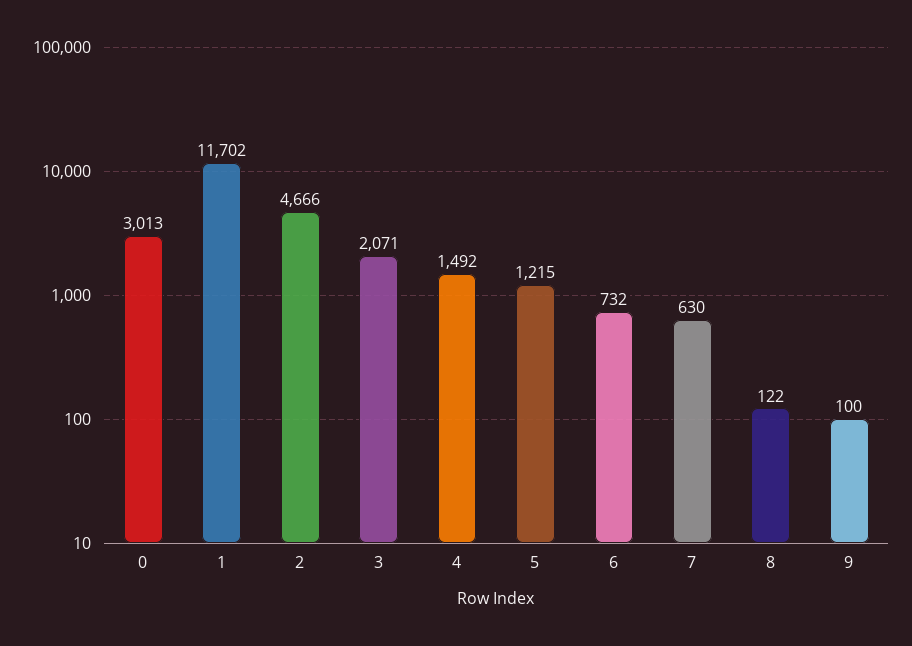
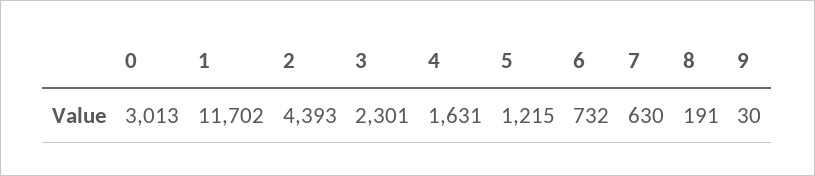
  {
    "0": 3013,
    "1": 11702,
-   "2": 4666,
+   "2": 4393,
-   "3": 2071,
+   "3": 2301,
-   "4": 1492,
+   "4": 1631,
    "5": 1215,
    "6": 732,
    "7": 630,
-   "8": 122,
+   "8": 191,
-   "9": 100
+   "9": 30
  }

